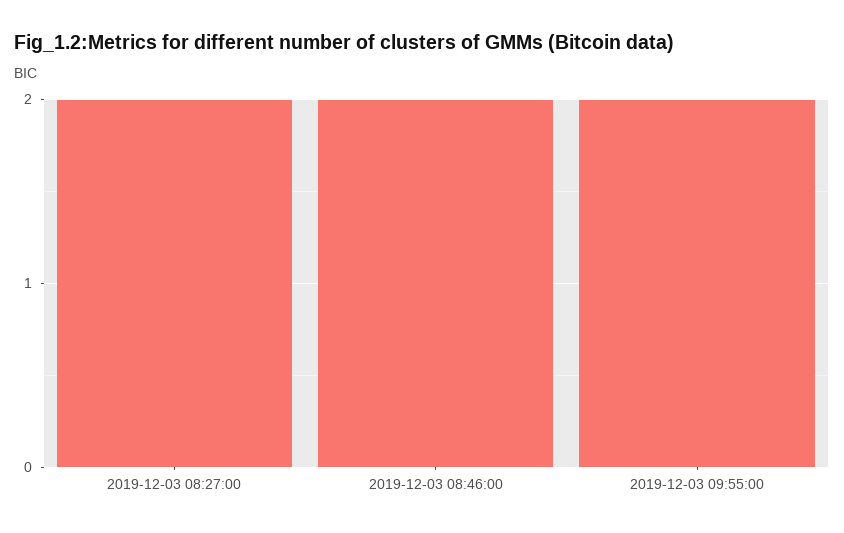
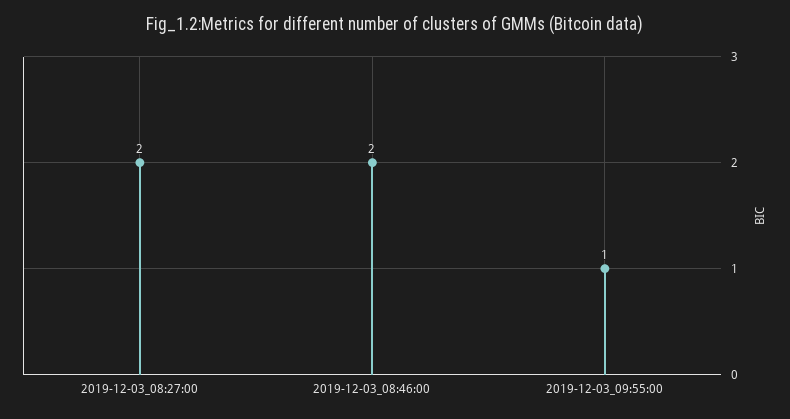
  {
    "2019-12-03 08:27:00": 2,
    "2019-12-03 08:46:00": 2,
-   "2019-12-03 09:55:00": 2
+   "2019-12-03 09:55:00": 1
  }

